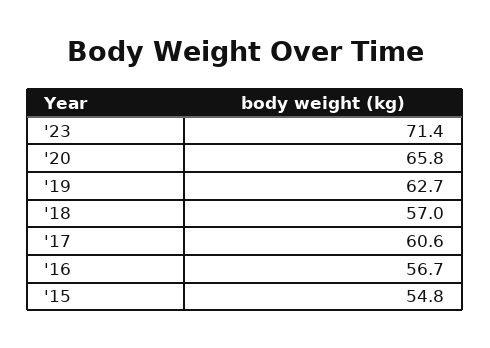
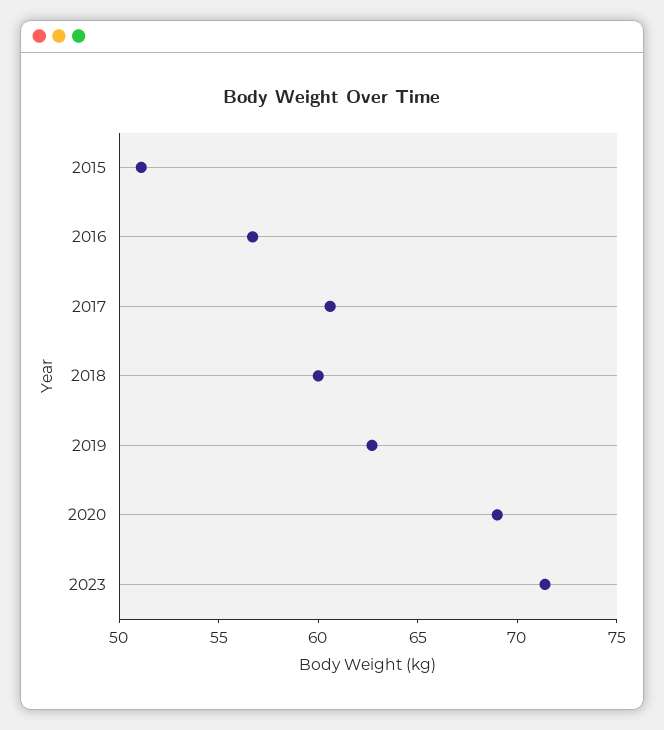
  {
    "'23": 71.4,
-   "'20": 65.8,
+   "'20": 69,
    "'19": 62.7,
-   "'18": 57,
+   "'18": 60,
    "'17": 60.6,
    "'16": 56.7,
-   "'15": 54.8
+   "'15": 51
  }

